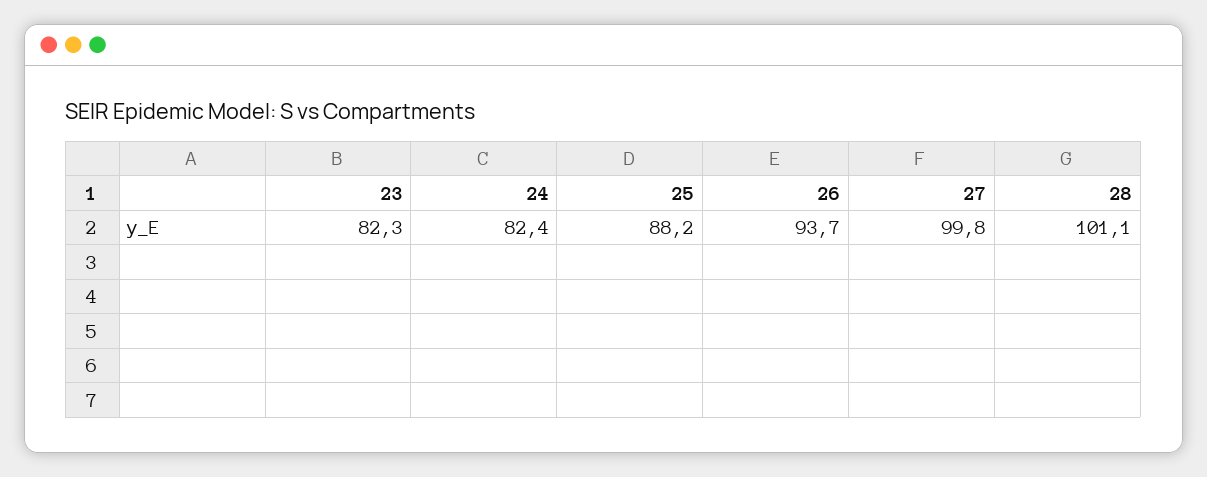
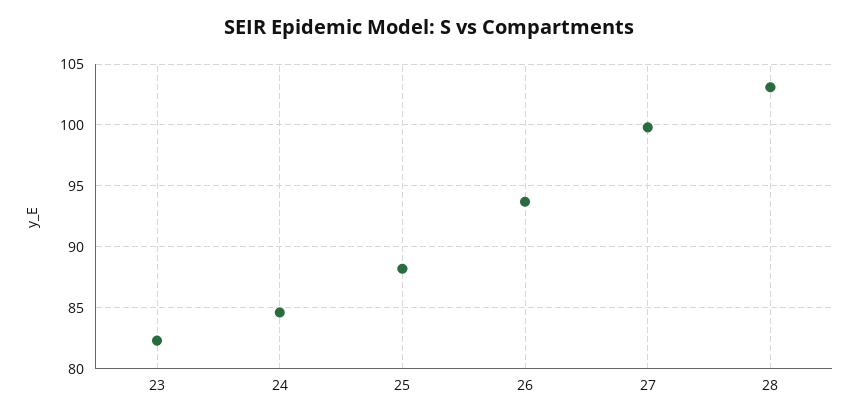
  {
    "23": 82.3,
-   "24": 82.4,
+   "24": 84.5,
    "25": 88.2,
    "26": 93.7,
    "27": 99.8,
-   "28": 101.1
+   "28": 103
  }

